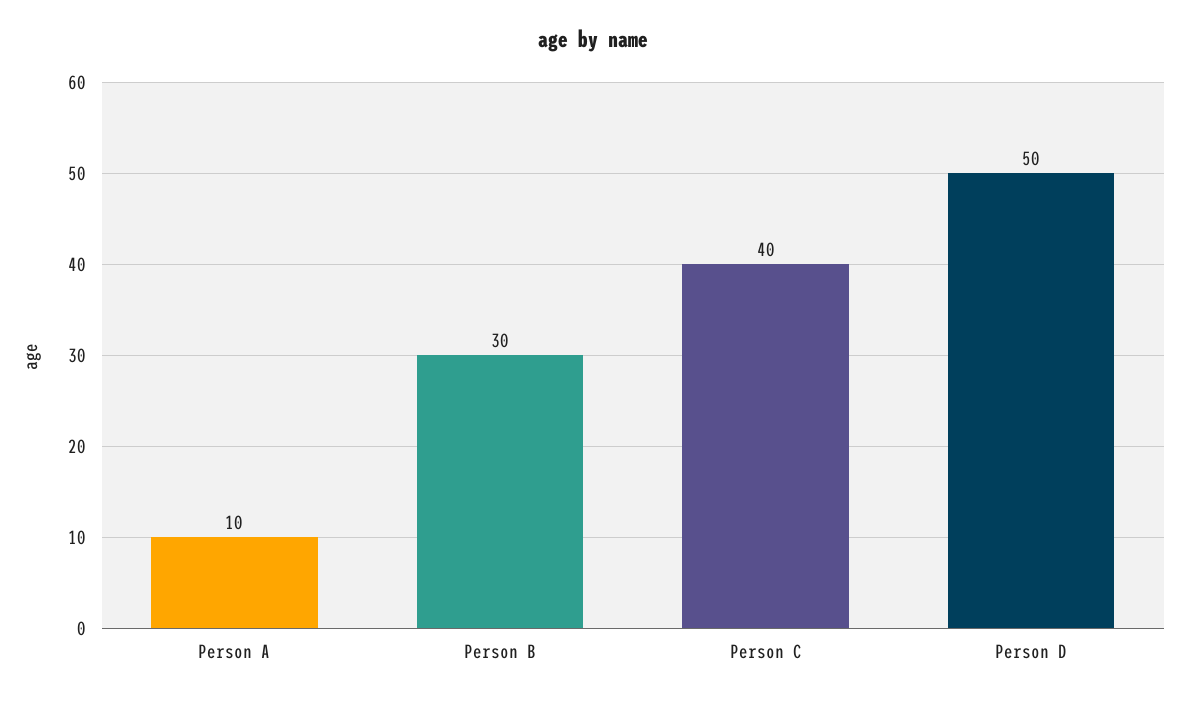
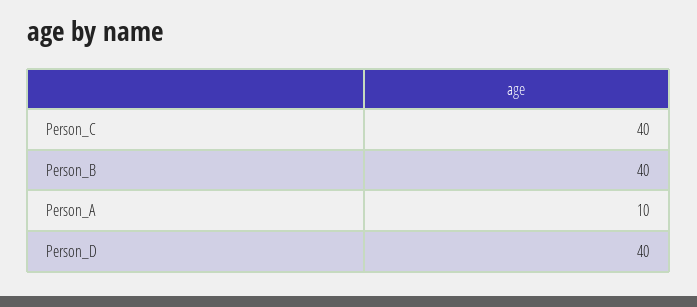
  {
    "Person A": 10,
-   "Person B": 30,
+   "Person B": 40,
    "Person C": 40,
-   "Person D": 50
+   "Person D": 40
  }

